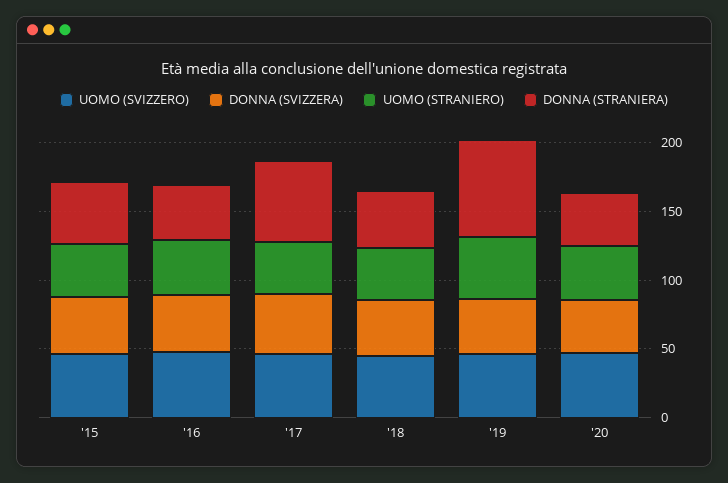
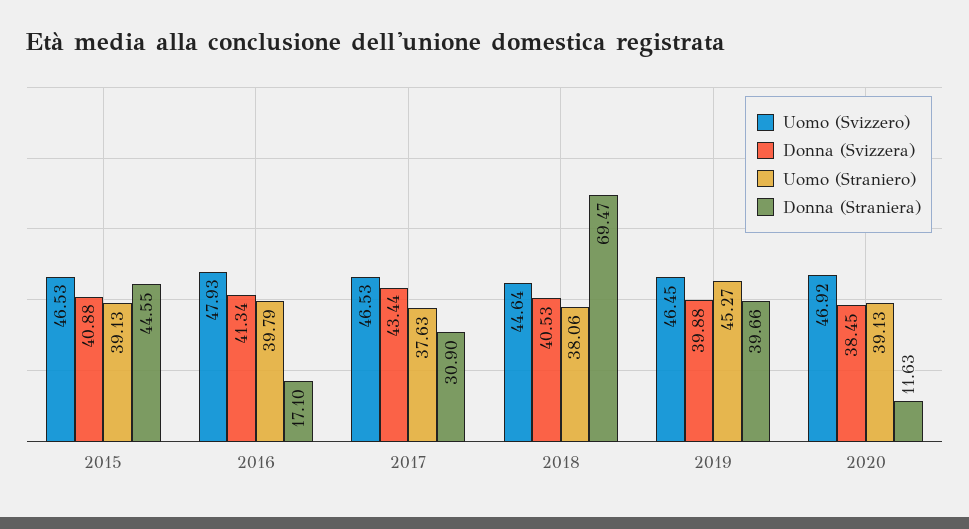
  {
    "UOMO (SVIZZERO)": {
      "'15": 46.53,
      "'16": 47.93,
      "'17": 46.53,
      "'18": 44.64,
      "'19": 46.45,
      "'20": 46.92
    },
    "DONNA (SVIZZERA)": {
      "'15": 40.88,
      "'16": 41.34,
      "'17": 43.44,
      "'18": 40.53,
      "'19": 39.88,
      "'20": 38.45
    },
    "UOMO (STRANIERO)": {
      "'15": 39.13,
      "'16": 39.79,
      "'17": 37.63,
      "'18": 38.06,
      "'19": 45.27,
      "'20": 39.13
    },
    "DONNA (STRANIERA)": {
      "'15": 44.55,
-     "'16": 40,
+     "'16": 17.1,
-     "'17": 60,
+     "'17": 30.9,
-     "'18": 40,
+     "'18": 69.47,
-     "'19": 70,
+     "'19": 39.66,
-     "'20": 40
+     "'20": 11.63
    }
  }

